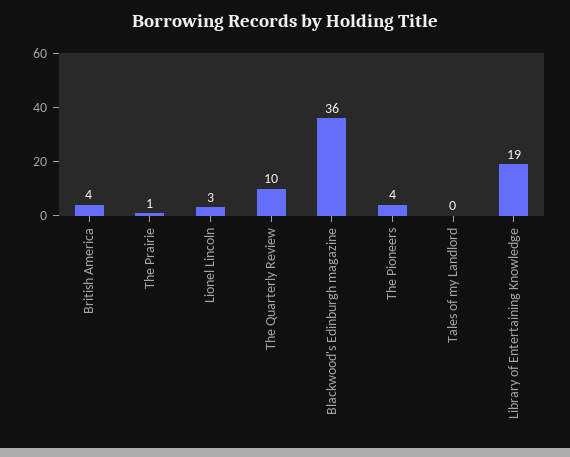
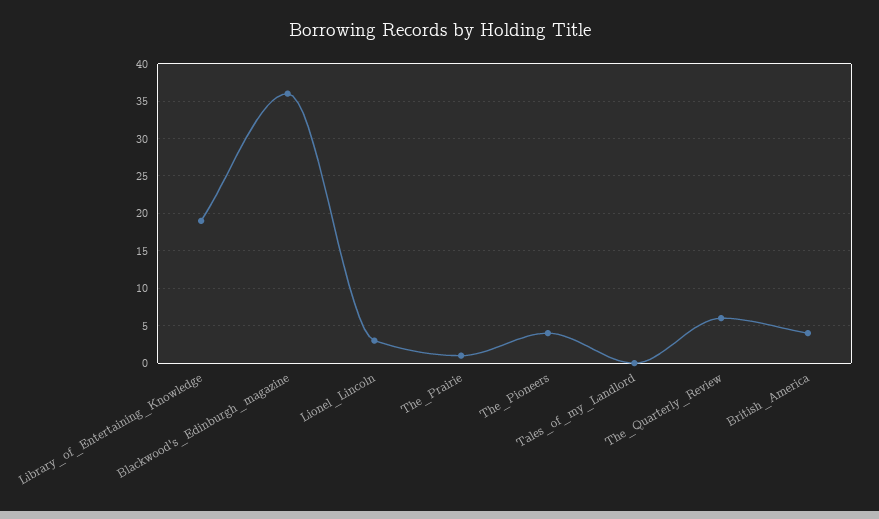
  {
    "British America": 4,
    "The Prairie": 1,
    "Lionel Lincoln": 3,
-   "The Quarterly Review": 10,
+   "The Quarterly Review": 6,
    "Blackwood's Edinburgh magazine": 36,
    "The Pioneers": 4,
    "Tales of my Landlord": 0,
    "Library of Entertaining Knowledge": 19
  }

